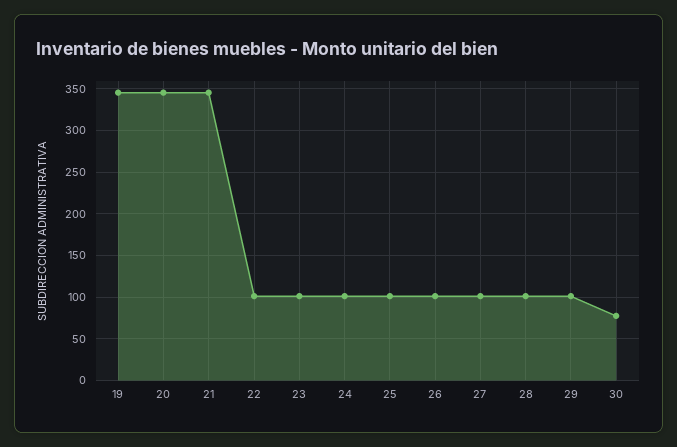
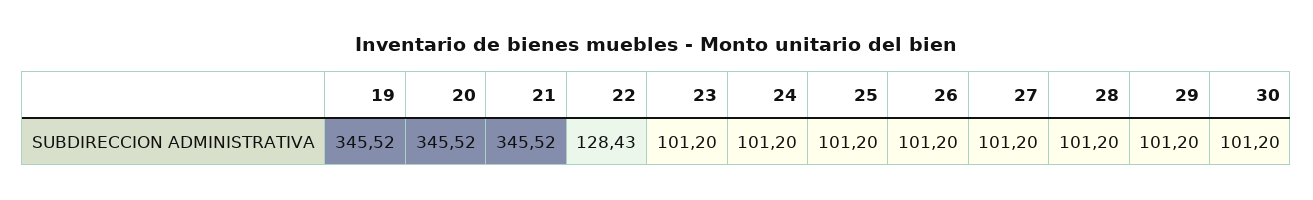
  {
    "19": 345.52,
    "20": 345.52,
    "21": 345.52,
-   "22": 100,
+   "22": 128.43,
    "23": 101.2,
    "24": 101.2,
    "25": 101.2,
    "26": 101.2,
    "27": 101.2,
    "28": 101.2,
    "29": 101.2,
-   "30": 80
+   "30": 101.2
  }

